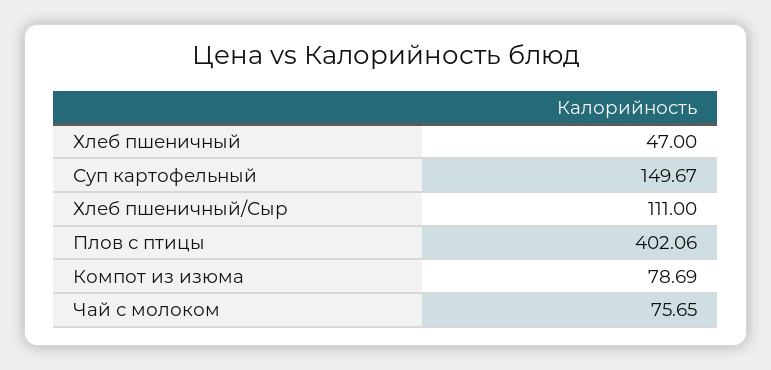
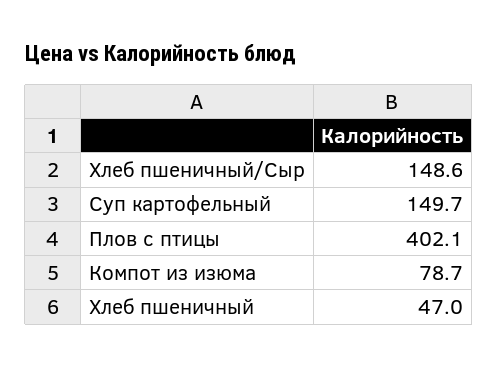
  {
    "Хлеб пшеничный": 47,
    "Суп картофельный": 149.67,
-   "Хлеб пшеничный/Сыр": 111,
+   "Хлеб пшеничный/Сыр": 148.6,
    "Плов с птицы": 402.06,
-   "Компот из изюма": 78.69,
+   "Компот из изюма": 78.69
-   "Чай с молоком": 75.65
  }

